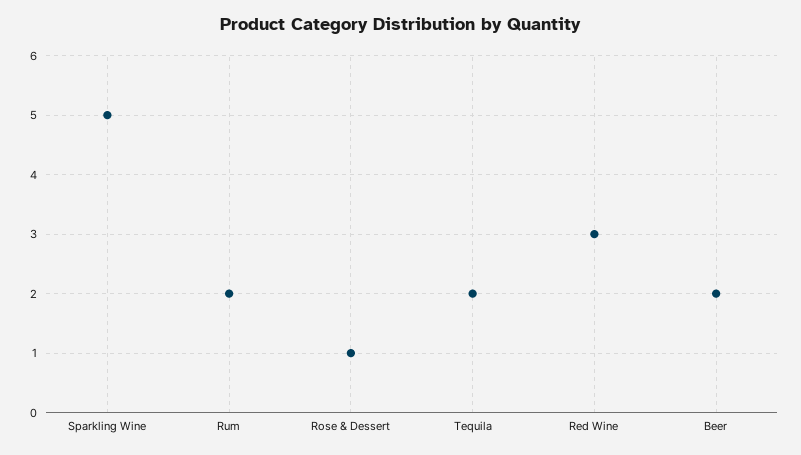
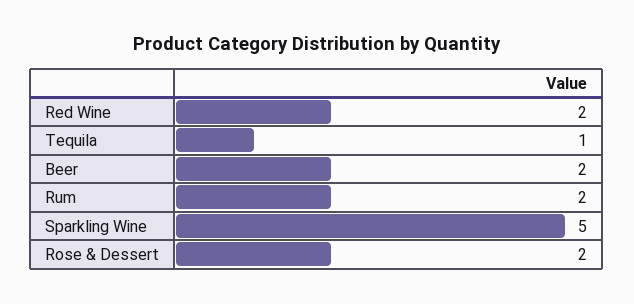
  {
    "Sparkling Wine": 5,
    "Rum": 2,
-   "Rose & Dessert": 1,
+   "Rose & Dessert": 2,
-   "Tequila": 2,
+   "Tequila": 1,
-   "Red Wine": 3,
+   "Red Wine": 2,
    "Beer": 2
  }

